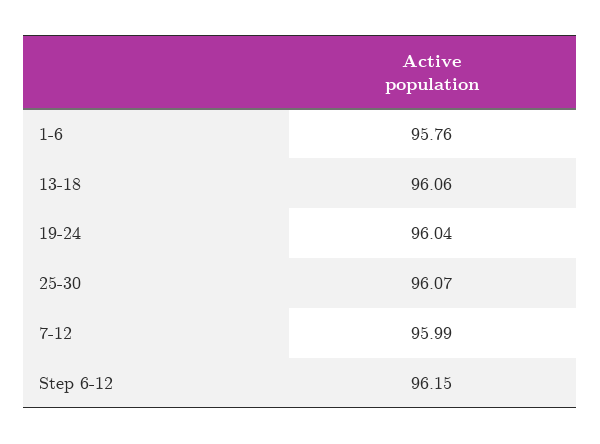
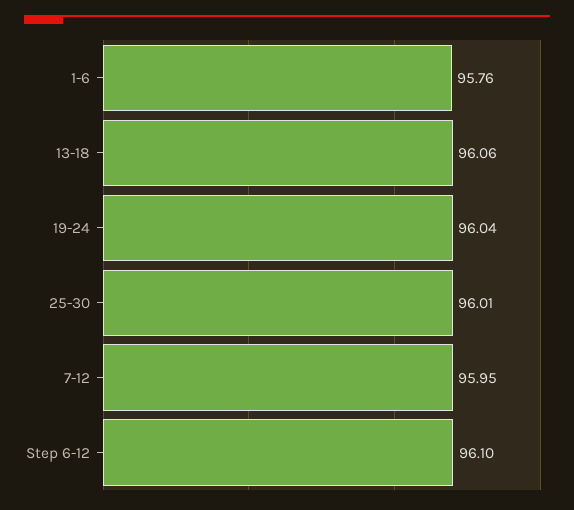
  {
    "1-6": 95.76,
    "13-18": 96.06,
    "19-24": 96.04,
-   "25-30": 96.07,
+   "25-30": 96.01,
-   "7-12": 95.99,
+   "7-12": 95.95,
-   "Step 6-12": 96.15
+   "Step 6-12": 96.1
  }

